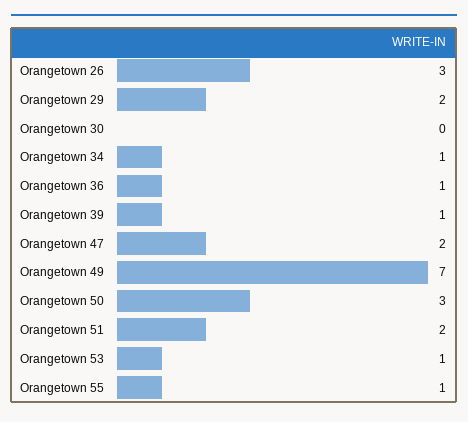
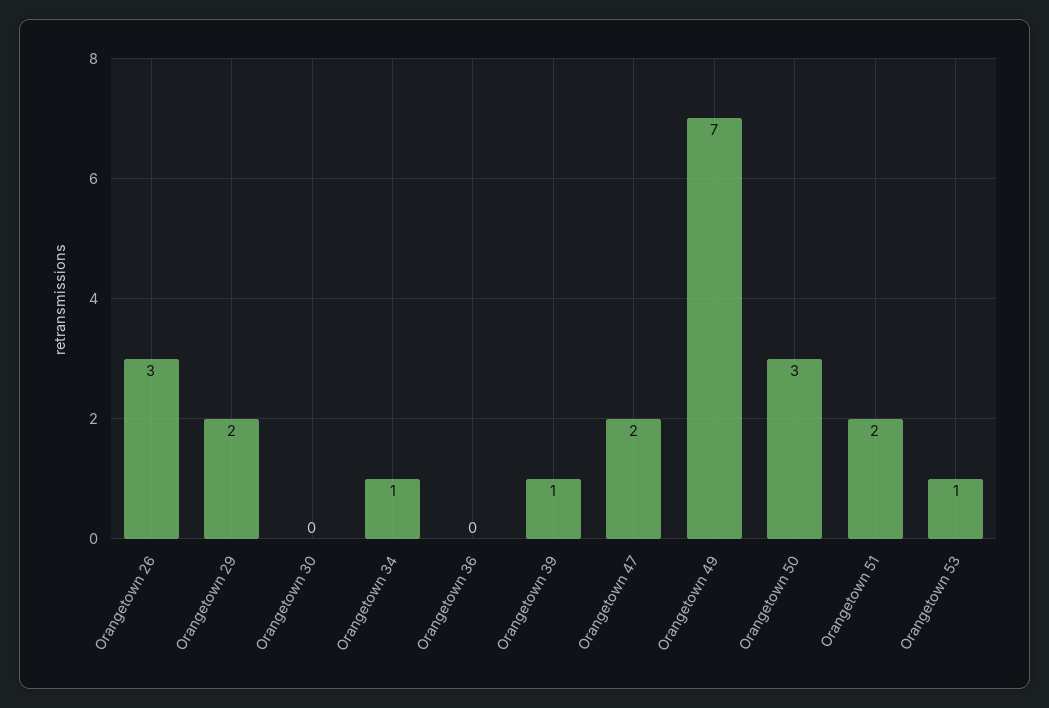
  {
    "Orangetown 26": 3,
    "Orangetown 29": 2,
    "Orangetown 30": 0,
    "Orangetown 34": 1,
-   "Orangetown 36": 1,
+   "Orangetown 36": 0,
    "Orangetown 39": 1,
    "Orangetown 47": 2,
    "Orangetown 49": 7,
    "Orangetown 50": 3,
    "Orangetown 51": 2,
-   "Orangetown 53": 1,
+   "Orangetown 53": 1
-   "Orangetown 55": 1
  }

